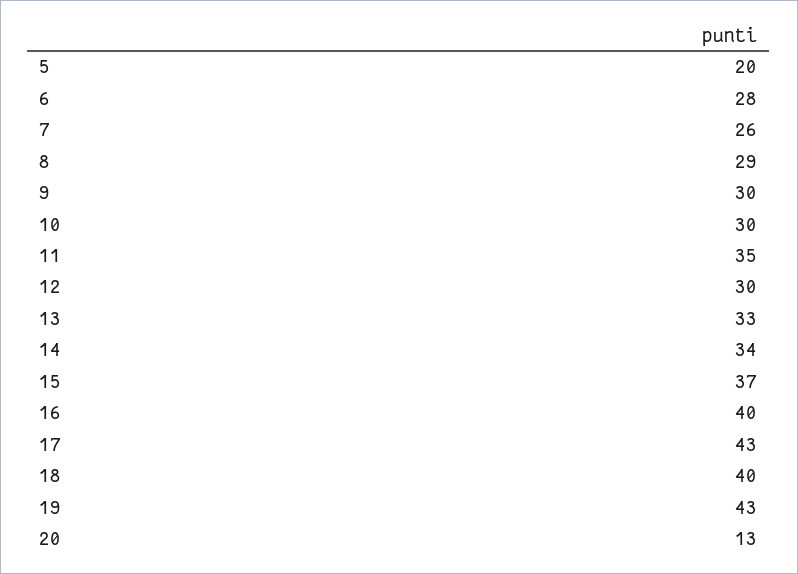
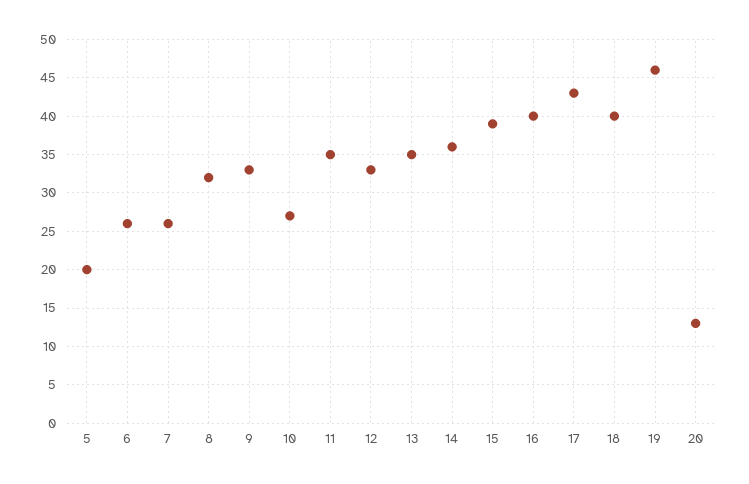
  {
    "5": 20,
-   "6": 28,
+   "6": 26,
    "7": 26,
-   "8": 29,
+   "8": 32,
-   "9": 30,
+   "9": 33,
-   "10": 30,
+   "10": 27,
    "11": 35,
-   "12": 30,
+   "12": 33,
-   "13": 33,
+   "13": 35,
-   "14": 34,
+   "14": 36,
-   "15": 37,
+   "15": 39,
    "16": 40,
    "17": 43,
    "18": 40,
-   "19": 43,
+   "19": 46,
    "20": 13
  }

